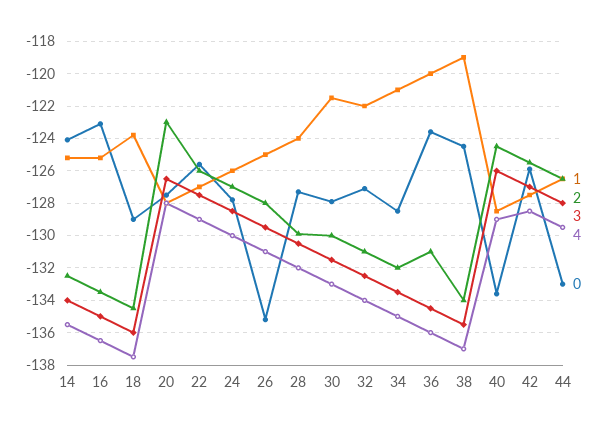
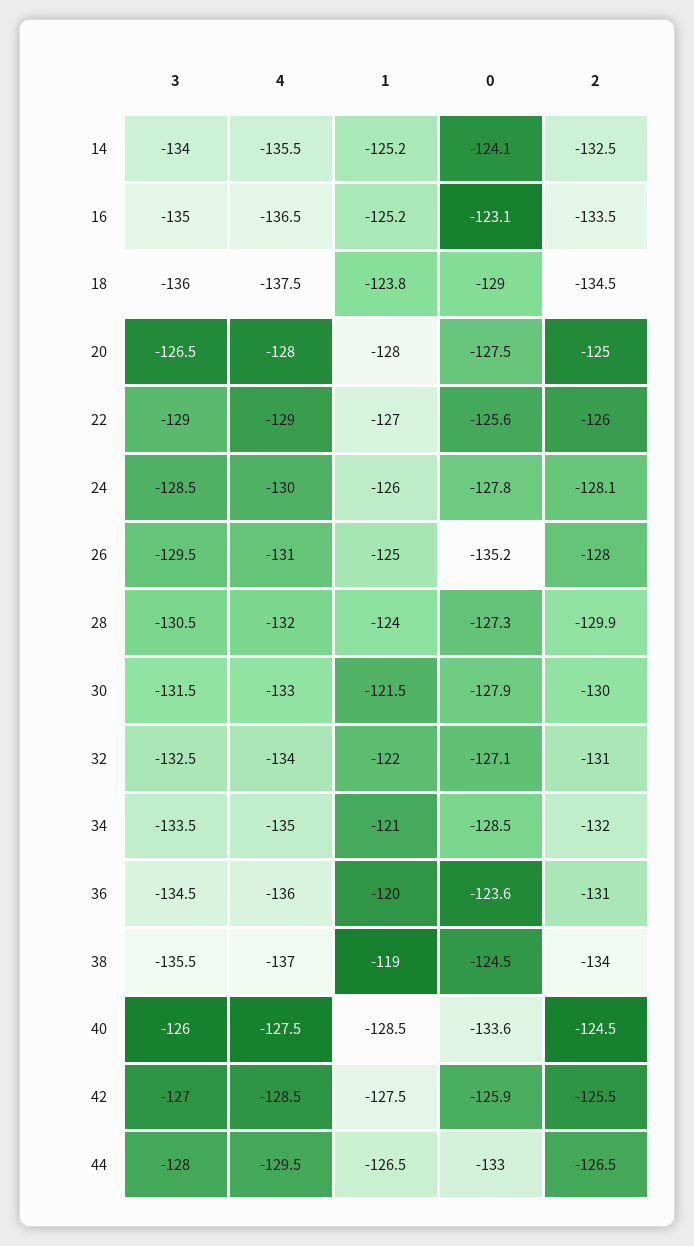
  {
    "1": {
      "14": -125.2,
      "16": -125.2,
      "18": -123.8,
      "20": -128,
      "22": -127,
      "24": -126,
      "26": -125,
      "28": -124,
      "30": -121.5,
      "32": -122,
      "34": -121,
      "36": -120,
      "38": -119,
      "40": -128.5,
      "42": -127.5,
      "44": -126.5
    },
    "2": {
      "14": -132.5,
      "16": -133.5,
      "18": -134.5,
-     "20": -123,
+     "20": -125,
      "22": -126,
-     "24": -127,
+     "24": -128.1,
      "26": -128,
      "28": -129.9,
      "30": -130,
      "32": -131,
      "34": -132,
      "36": -131,
      "38": -134,
      "40": -124.5,
      "42": -125.5,
      "44": -126.5
    },
    "3": {
      "14": -134,
      "16": -135,
      "18": -136,
      "20": -126.5,
-     "22": -127.5,
+     "22": -129,
      "24": -128.5,
      "26": -129.5,
      "28": -130.5,
      "30": -131.5,
      "32": -132.5,
      "34": -133.5,
      "36": -134.5,
      "38": -135.5,
      "40": -126,
      "42": -127,
      "44": -128
    },
    "4": {
      "14": -135.5,
      "16": -136.5,
      "18": -137.5,
      "20": -128,
      "22": -129,
      "24": -130,
      "26": -131,
      "28": -132,
      "30": -133,
      "32": -134,
      "34": -135,
      "36": -136,
      "38": -137,
-     "40": -129,
+     "40": -127.5,
      "42": -128.5,
      "44": -129.5
    },
    "0": {
      "14": -124.1,
      "16": -123.1,
      "18": -129,
      "20": -127.5,
      "22": -125.6,
      "24": -127.8,
      "26": -135.2,
      "28": -127.3,
      "30": -127.9,
      "32": -127.1,
      "34": -128.5,
      "36": -123.6,
      "38": -124.5,
      "40": -133.6,
      "42": -125.9,
      "44": -133
    }
  }

